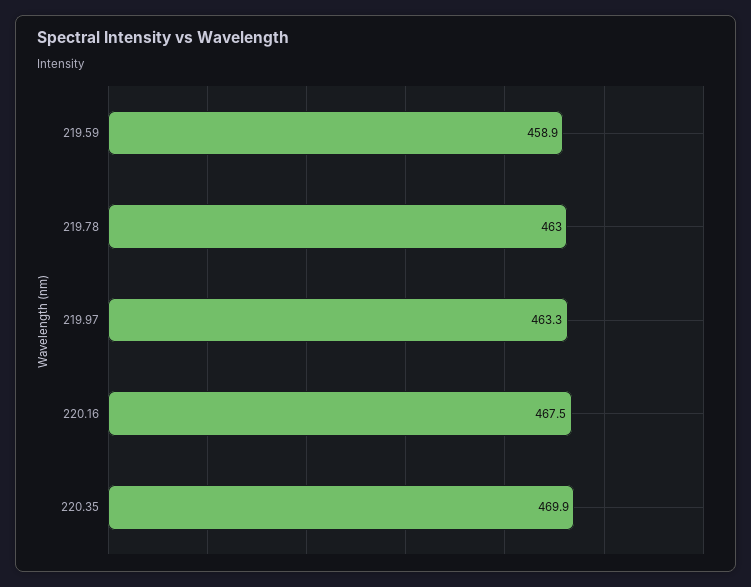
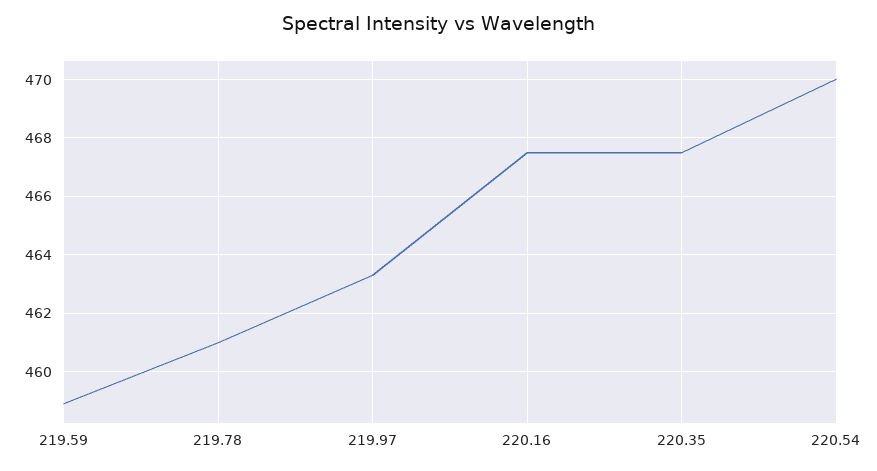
  {
    "219.59": 458.9,
-   "219.78": 463,
+   "219.78": 461,
    "219.97": 463.3,
    "220.16": 467.5,
-   "220.35": 469.9
+   "220.35": 467.5,
+   "220.54": 470
  }

